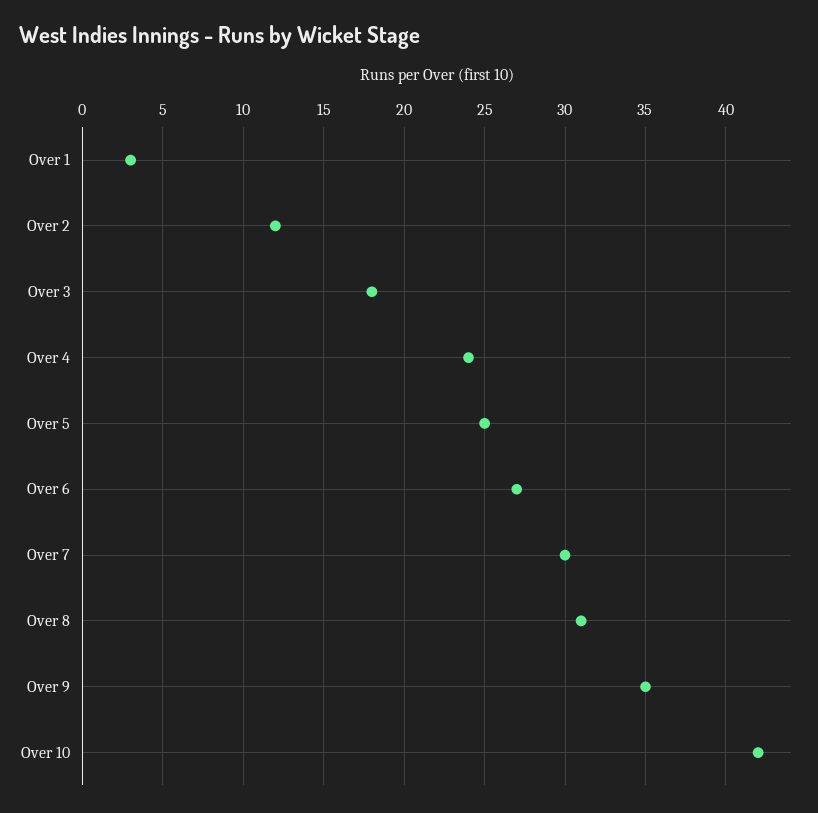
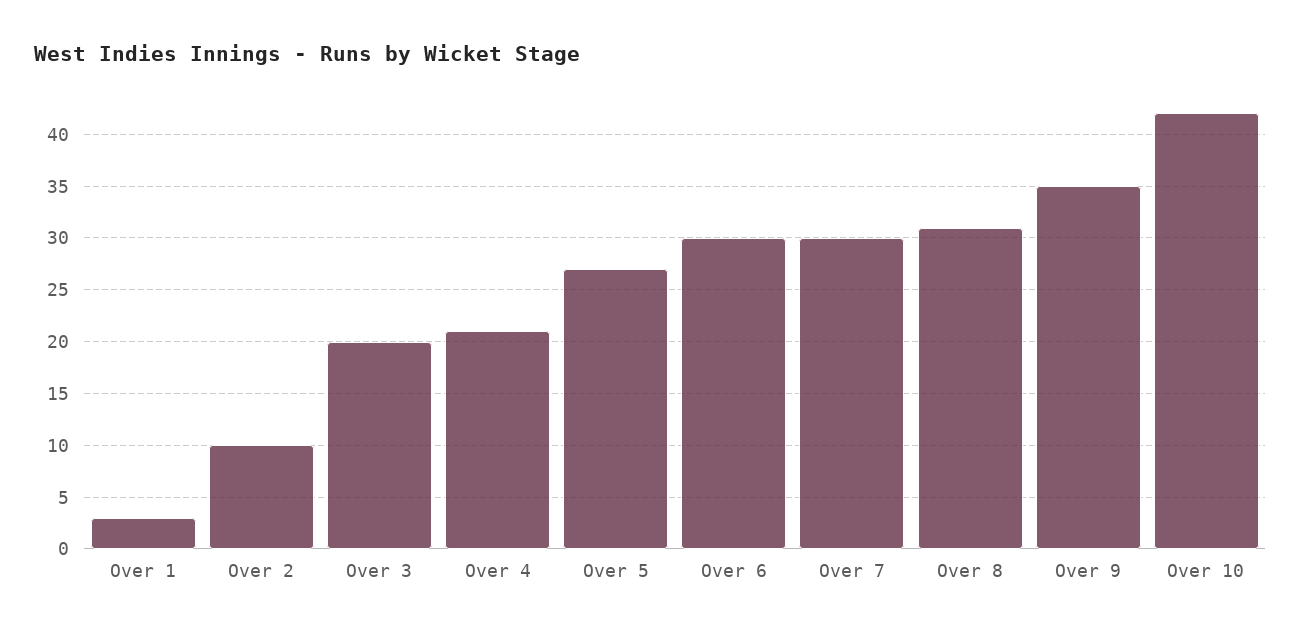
  {
    "Over 1": 3,
-   "Over 2": 12,
+   "Over 2": 10,
-   "Over 3": 18,
+   "Over 3": 20,
-   "Over 4": 24,
+   "Over 4": 21,
-   "Over 5": 25,
+   "Over 5": 27,
-   "Over 6": 27,
+   "Over 6": 30,
    "Over 7": 30,
    "Over 8": 31,
    "Over 9": 35,
    "Over 10": 42
  }

